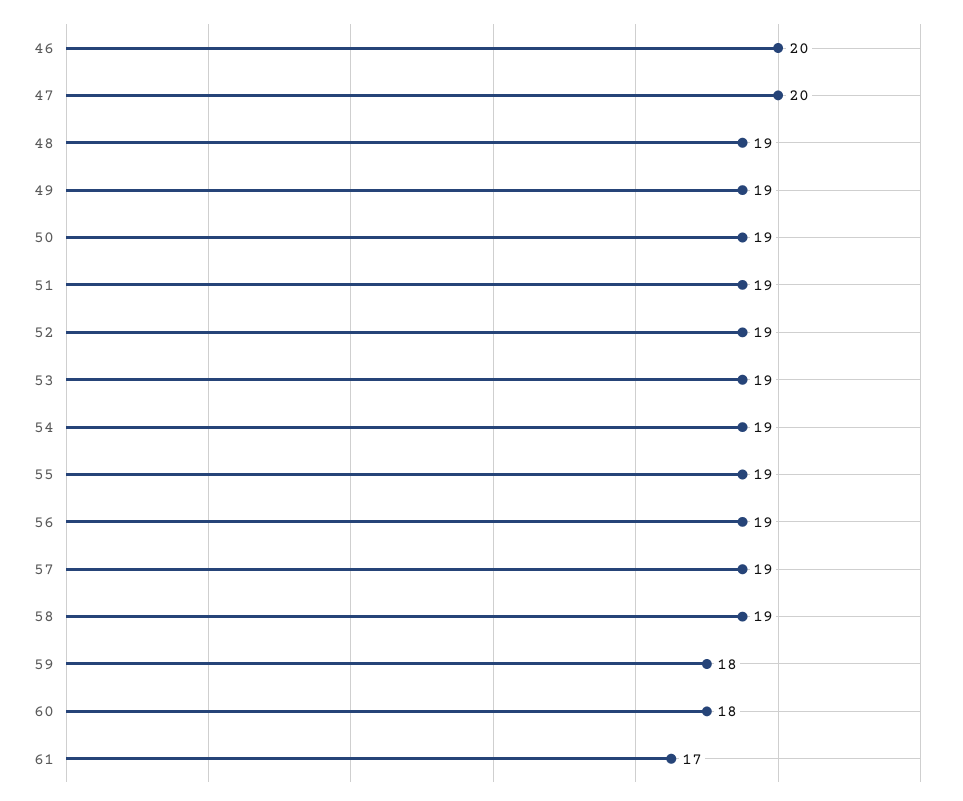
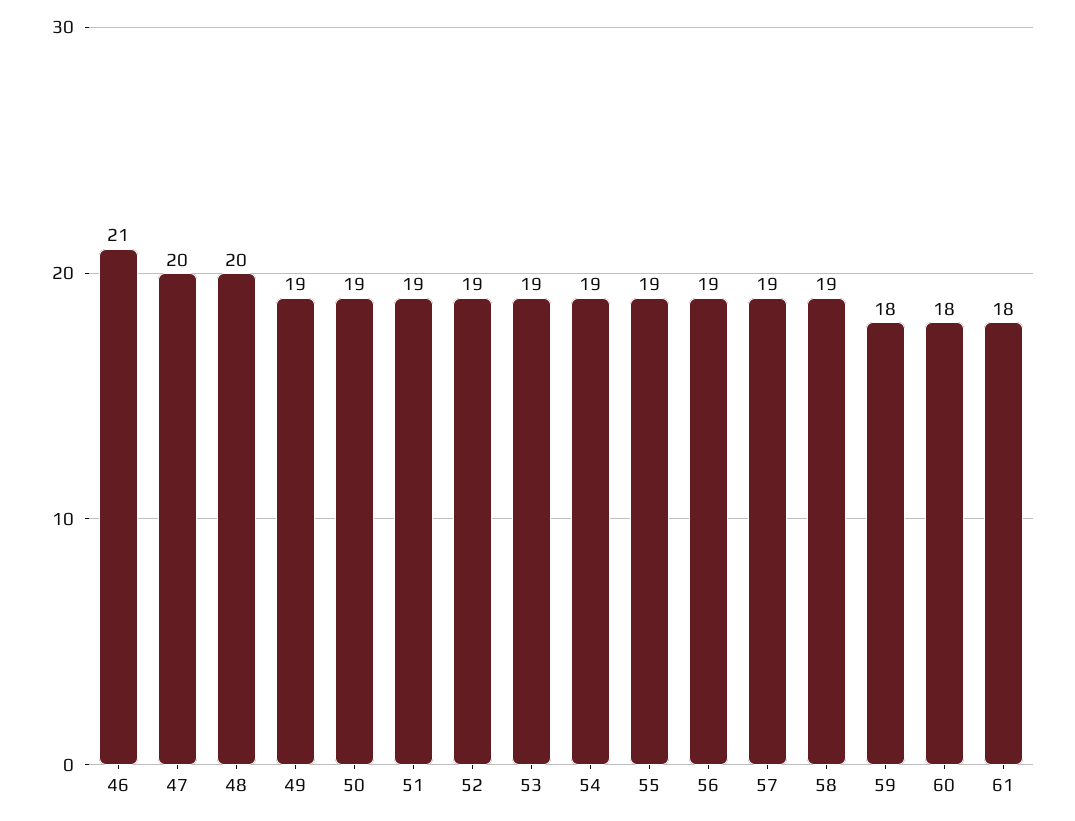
  {
-   "46": 20,
+   "46": 21,
    "47": 20,
-   "48": 19,
+   "48": 20,
    "49": 19,
    "50": 19,
    "51": 19,
    "52": 19,
    "53": 19,
    "54": 19,
    "55": 19,
    "56": 19,
    "57": 19,
    "58": 19,
    "59": 18,
    "60": 18,
-   "61": 17
+   "61": 18
  }

